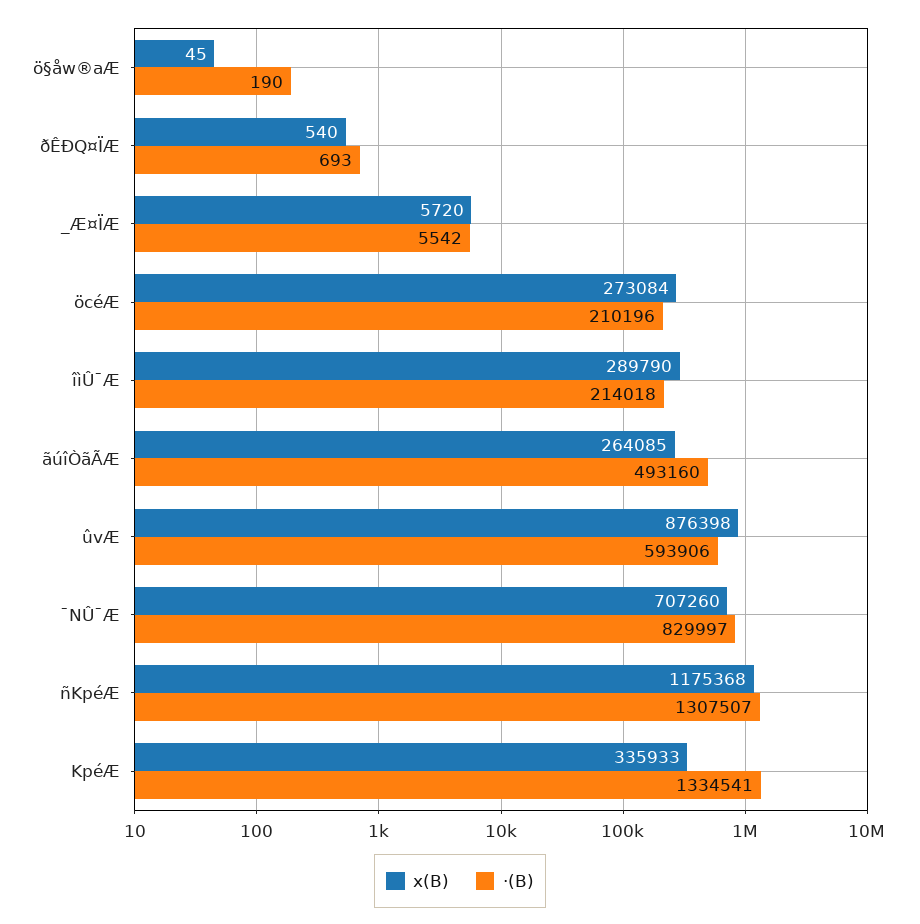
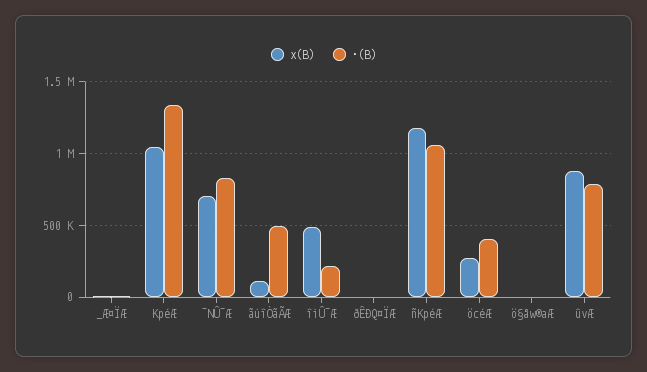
  {
    "x(B)": {
      "ö§åw®aÆ": 45,
      "ðÊÐQ¤ÏÆ": 540,
      "_Æ¤ÏÆ": 5720,
      "öcéÆ": 273084,
-     "îìÛ¯Æ": 289790,
+     "îìÛ¯Æ": 500000,
-     "ãúîÒãÃÆ": 264085,
+     "ãúîÒãÃÆ": 100000,
      "ûvÆ": 876398,
      "¯NÛ¯Æ": 707260,
      "ñKpéÆ": 1175368,
-     "KpéÆ": 335933
+     "KpéÆ": 1050000
    },
    "·(B)": {
      "ö§åw®aÆ": 190,
      "ðÊÐQ¤ÏÆ": 693,
      "_Æ¤ÏÆ": 5542,
-     "öcéÆ": 210196,
+     "öcéÆ": 400000,
      "îìÛ¯Æ": 214018,
      "ãúîÒãÃÆ": 493160,
-     "ûvÆ": 593906,
+     "ûvÆ": 800000,
      "¯NÛ¯Æ": 829997,
-     "ñKpéÆ": 1307507,
+     "ñKpéÆ": 1050000,
      "KpéÆ": 1334541
    }
  }

